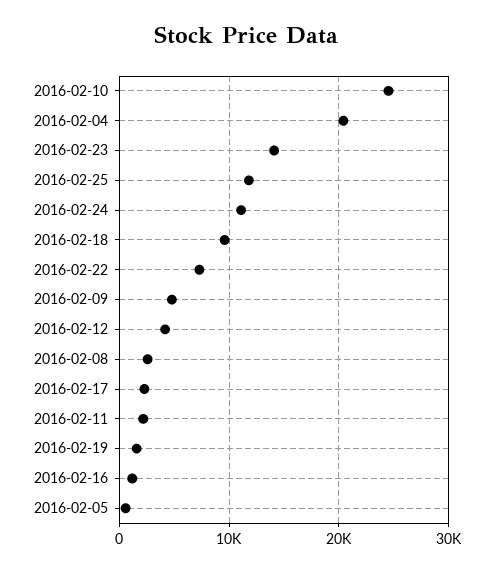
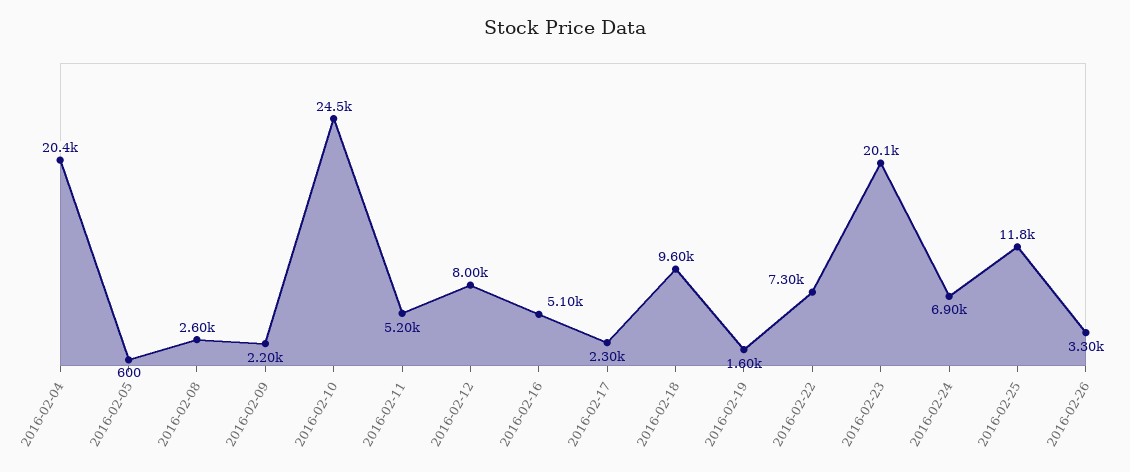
  {
    "2016-02-10": 24500,
    "2016-02-04": 20400,
-   "2016-02-23": 14000,
+   "2016-02-23": 20100,
    "2016-02-25": 11800,
-   "2016-02-24": 11000,
+   "2016-02-24": 6900,
    "2016-02-18": 9600,
    "2016-02-22": 7300,
-   "2016-02-09": 5000,
+   "2016-02-09": 2200,
-   "2016-02-12": 4000,
+   "2016-02-12": 8000,
    "2016-02-08": 2600,
    "2016-02-17": 2300,
-   "2016-02-11": 2000,
+   "2016-02-11": 5200,
    "2016-02-19": 1600,
-   "2016-02-16": 1000,
+   "2016-02-16": 5100,
-   "2016-02-05": 600
+   "2016-02-05": 600,
+   "2016-02-26": 3300
  }

